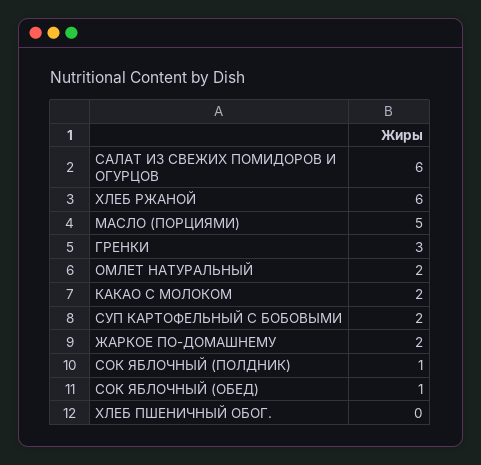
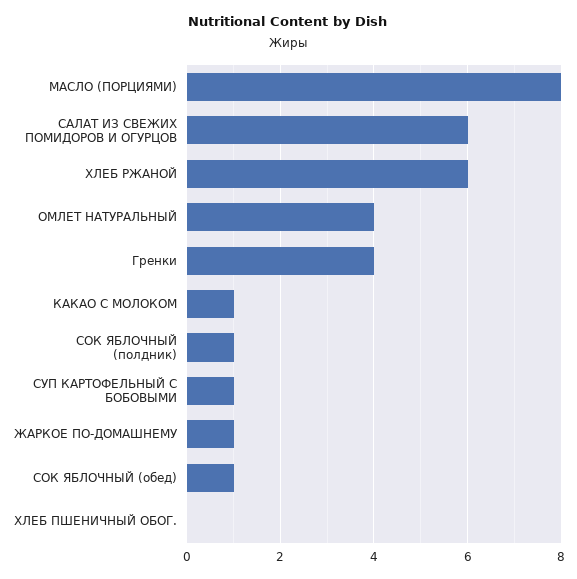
  {
    "САЛАТ ИЗ СВЕЖИХ ПОМИДОРОВ И ОГУРЦОВ": 6,
    "ХЛЕБ РЖАНОЙ": 6,
-   "МАСЛО (ПОРЦИЯМИ)": 5,
+   "МАСЛО (ПОРЦИЯМИ)": 8,
-   "ГРЕНКИ": 3,
+   "ГРЕНКИ": 4,
-   "ОМЛЕТ НАТУРАЛЬНЫЙ": 2,
+   "ОМЛЕТ НАТУРАЛЬНЫЙ": 4,
-   "КАКАО С МОЛОКОМ": 2,
+   "КАКАО С МОЛОКОМ": 1,
-   "СУП КАРТОФЕЛЬНЫЙ С БОБОВЫМИ": 2,
+   "СУП КАРТОФЕЛЬНЫЙ С БОБОВЫМИ": 1,
-   "ЖАРКОЕ ПО-ДОМАШНЕМУ": 2,
+   "ЖАРКОЕ ПО-ДОМАШНЕМУ": 1,
    "СОК ЯБЛОЧНЫЙ (ПОЛДНИК)": 1,
    "СОК ЯБЛОЧНЫЙ (ОБЕД)": 1,
    "ХЛЕБ ПШЕНИЧНЫЙ ОБОГ.": 0
  }

